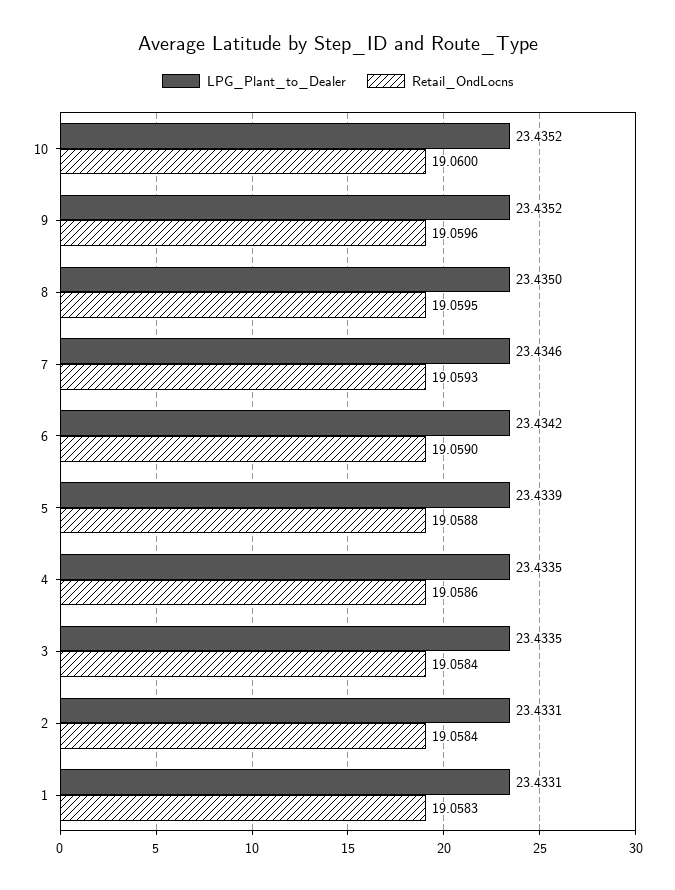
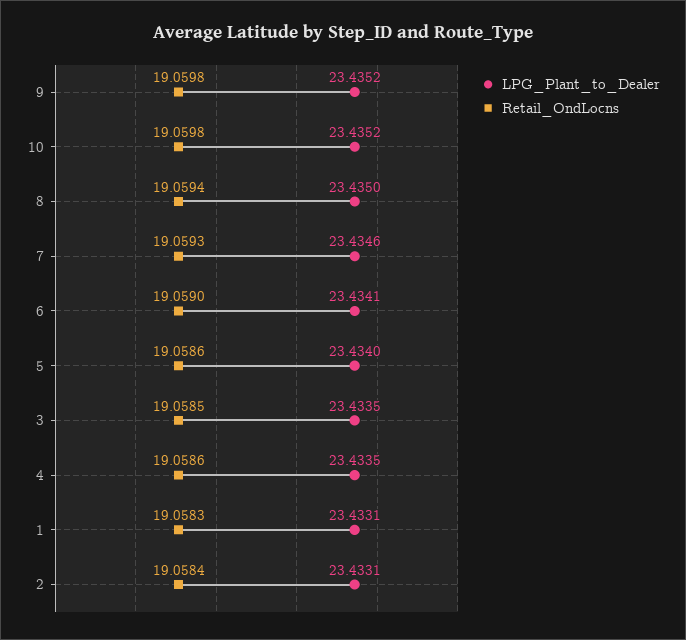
  {
    "LPG_Plant_to_Dealer": {
      "10": 23.4352,
      "9": 23.4352,
      "8": 23.435,
      "7": 23.4346,
-     "6": 23.4342,
+     "6": 23.4341,
-     "5": 23.4339,
+     "5": 23.434,
      "4": 23.4335,
      "3": 23.4335,
      "2": 23.4331,
      "1": 23.4331
    },
    "Retail_OndLocns": {
-     "10": 19.06,
+     "10": 19.0598,
-     "9": 19.0596,
+     "9": 19.0598,
-     "8": 19.0595,
+     "8": 19.0594,
      "7": 19.0593,
      "6": 19.059,
-     "5": 19.0588,
+     "5": 19.0586,
      "4": 19.0586,
-     "3": 19.0584,
+     "3": 19.0585,
      "2": 19.0584,
      "1": 19.0583
    }
  }

